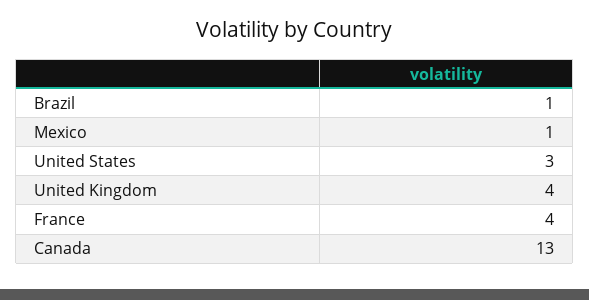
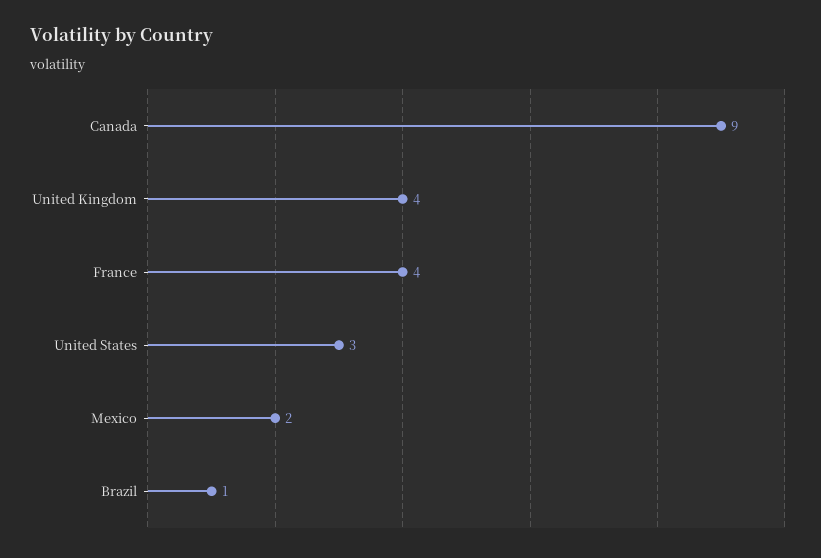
  {
    "Brazil": 1,
-   "Mexico": 1,
+   "Mexico": 2,
    "United States": 3,
    "United Kingdom": 4,
    "France": 4,
-   "Canada": 13
+   "Canada": 9
  }

